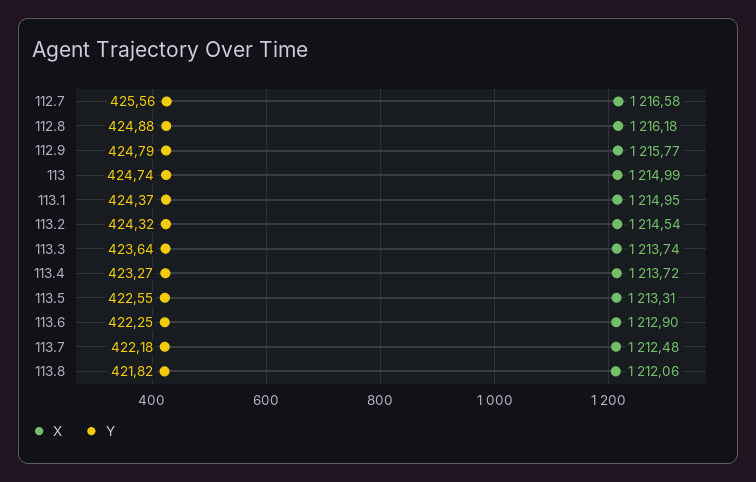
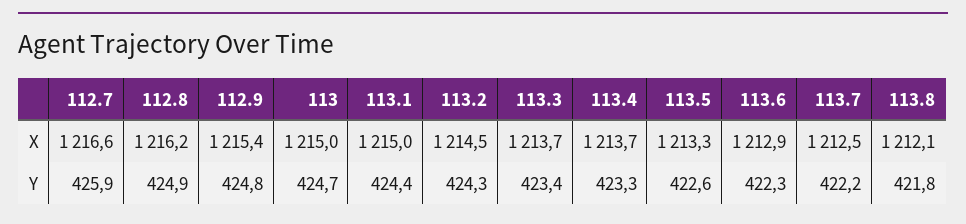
  {
    "X": {
      "112.7": 1216.58,
      "112.8": 1216.18,
-     "112.9": 1215.77,
+     "112.9": 1215.4,
      "113": 1214.99,
      "113.1": 1214.95,
      "113.2": 1214.54,
      "113.3": 1213.74,
      "113.4": 1213.72,
      "113.5": 1213.31,
      "113.6": 1212.9,
      "113.7": 1212.48,
      "113.8": 1212.06
    },
    "Y": {
-     "112.7": 425.56,
+     "112.7": 425.9,
      "112.8": 424.88,
      "112.9": 424.79,
      "113": 424.74,
      "113.1": 424.37,
      "113.2": 424.32,
-     "113.3": 423.64,
+     "113.3": 423.4,
      "113.4": 423.27,
      "113.5": 422.55,
      "113.6": 422.25,
      "113.7": 422.18,
      "113.8": 421.82
    }
  }

